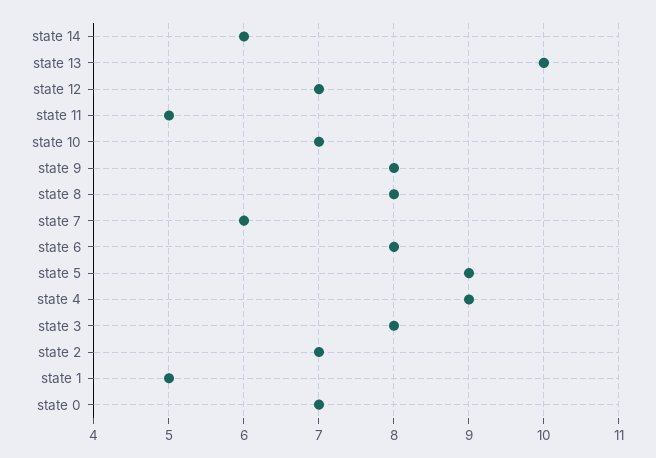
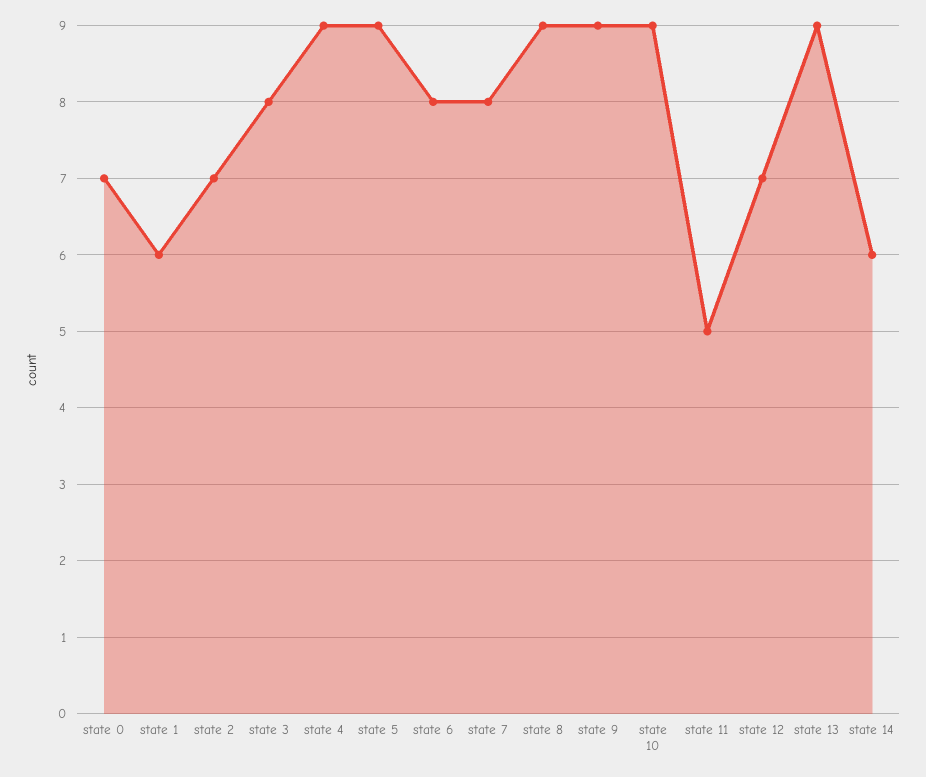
  {
    "state 14": 6,
-   "state 13": 10,
+   "state 13": 9,
    "state 12": 7,
    "state 11": 5,
-   "state 10": 7,
+   "state 10": 9,
-   "state 9": 8,
+   "state 9": 9,
-   "state 8": 8,
+   "state 8": 9,
-   "state 7": 6,
+   "state 7": 8,
    "state 6": 8,
    "state 5": 9,
    "state 4": 9,
    "state 3": 8,
    "state 2": 7,
-   "state 1": 5,
+   "state 1": 6,
    "state 0": 7
  }

